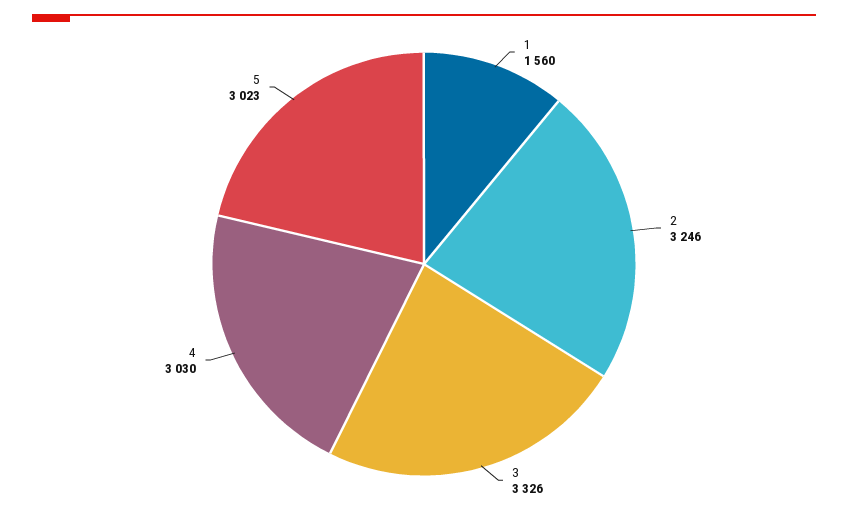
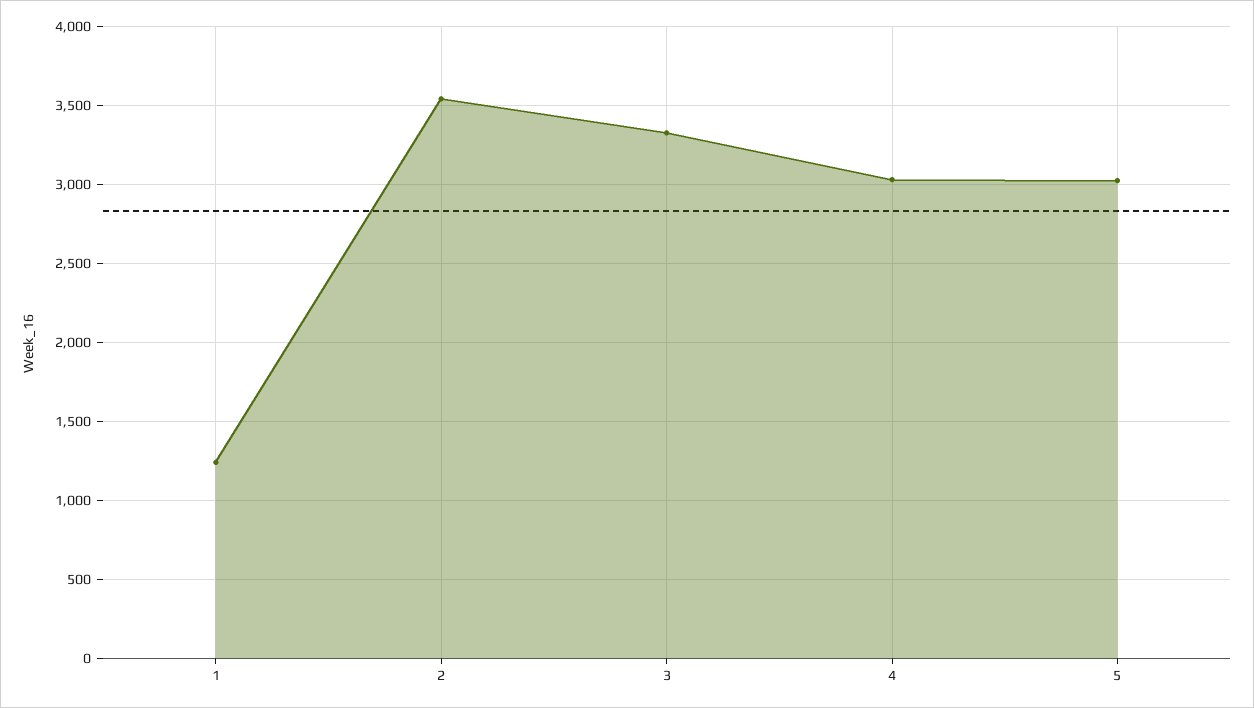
  {
-   "1": 1560,
+   "1": 1250,
-   "2": 3246,
+   "2": 3550,
    "3": 3326,
    "4": 3030,
    "5": 3023
  }

